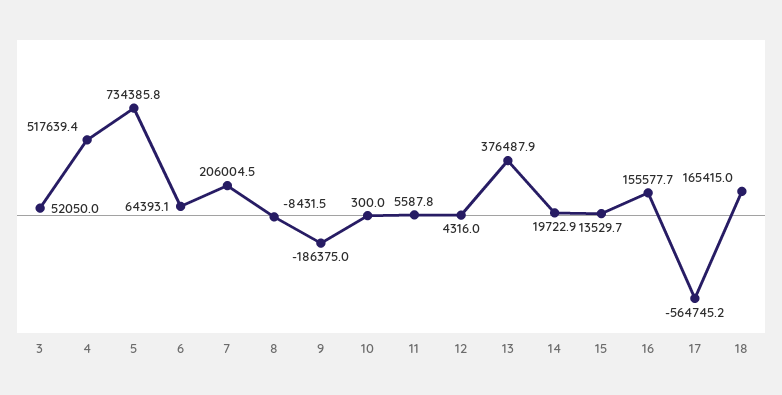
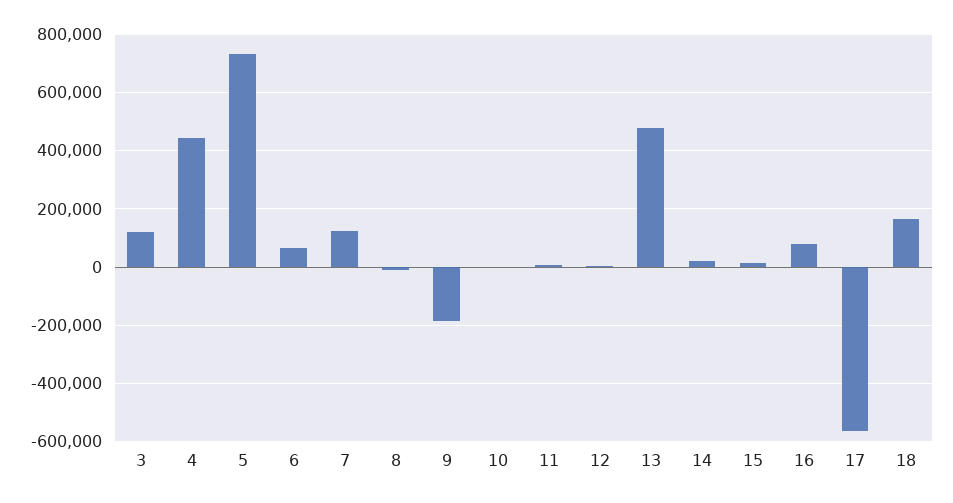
  {
-   "3": 52050,
+   "3": 125000,
-   "4": 517639.4,
+   "4": 450000,
    "5": 734385.8,
    "6": 64393.1,
-   "7": 206004.5,
+   "7": 125000,
    "8": -8431.5,
    "9": -186375,
    "10": 300,
    "11": 5587.8,
    "12": 4316,
-   "13": 376487.9,
+   "13": 475000,
    "14": 19722.9,
    "15": 13529.7,
-   "16": 155577.7,
+   "16": 75000,
    "17": -564745.2,
    "18": 165415
  }

